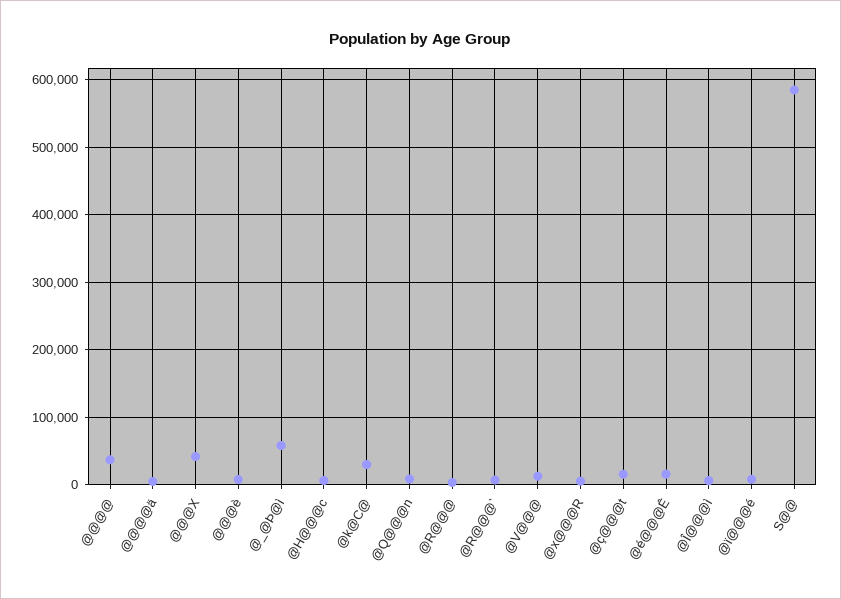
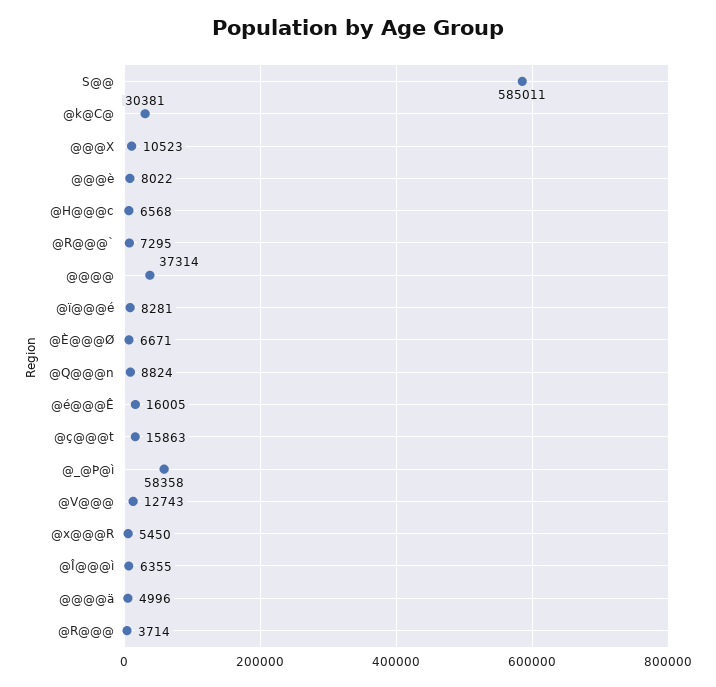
  {
    "@@@@": 37314,
    "@@@@ä": 4996,
-   "@@@X": 40000,
+   "@@@X": 10523,
    "@@@è": 8022,
    "@_@Þ@ì": 58358,
    "@H@@@c": 6568,
    "@k@C@": 30381,
    "@Q@@@n": 8824,
    "@R@@@": 3714,
    "@R@@@`": 7295,
    "@V@@@": 12743,
    "@x@@@R": 5450,
    "@ç@@@t": 15863,
    "@é@@@Ê": 16005,
    "@Î@@@ì": 6355,
    "@ï@@@é": 8281,
-   "S@@": 585011
+   "S@@": 585011,
+   "@È@@@Ø": 6671
  }

